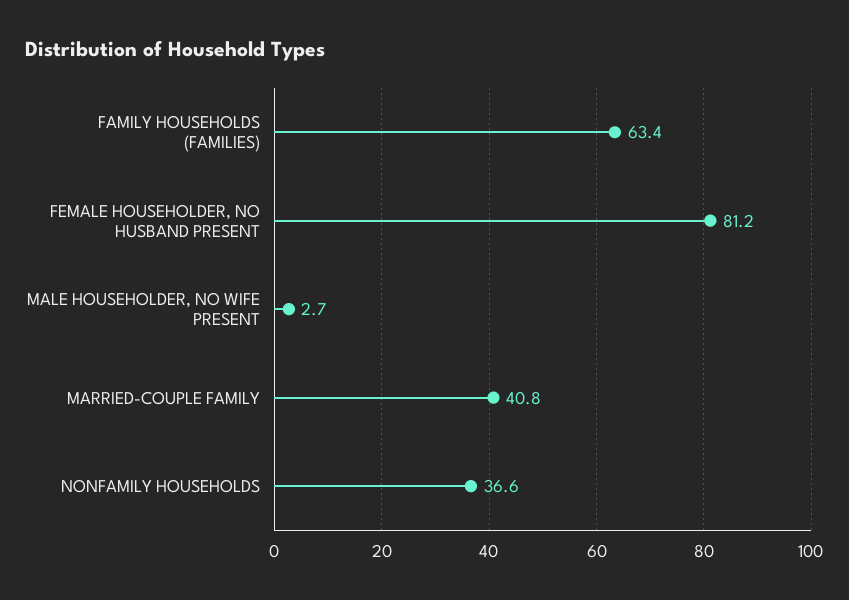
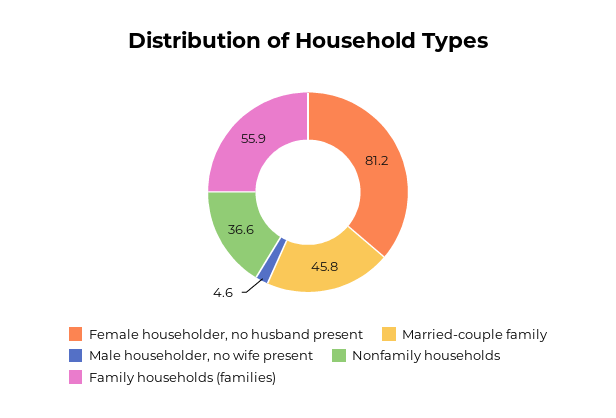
  {
-   "FAMILY HOUSEHOLDS (FAMILIES)": 63.4,
+   "FAMILY HOUSEHOLDS (FAMILIES)": 55.9,
    "FEMALE HOUSEHOLDER, NO HUSBAND PRESENT": 81.2,
-   "MALE HOUSEHOLDER, NO WIFE PRESENT": 2.7,
+   "MALE HOUSEHOLDER, NO WIFE PRESENT": 4.6,
-   "MARRIED-COUPLE FAMILY": 40.8,
+   "MARRIED-COUPLE FAMILY": 45.8,
    "NONFAMILY HOUSEHOLDS": 36.6
  }

